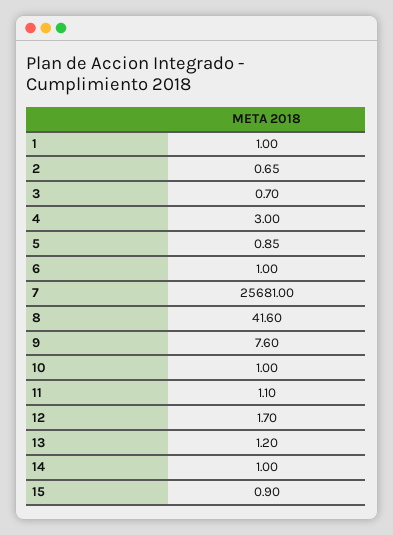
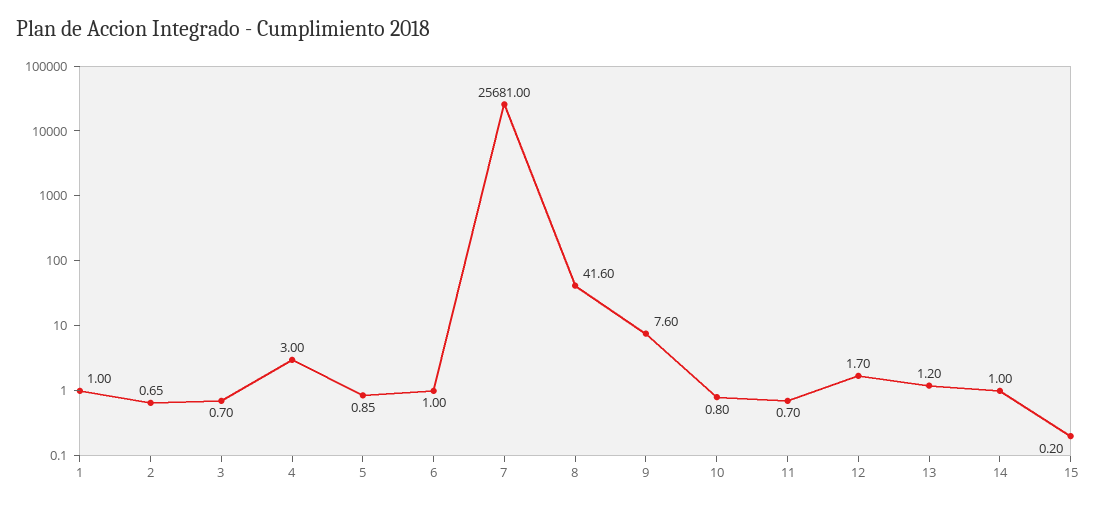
  {
    "1": 1,
    "2": 0.65,
    "3": 0.7,
    "4": 3,
    "5": 0.85,
    "6": 1,
    "7": 25681,
    "8": 41.6,
    "9": 7.6,
-   "10": 1,
+   "10": 0.8,
-   "11": 1.1,
+   "11": 0.7,
    "12": 1.7,
    "13": 1.2,
    "14": 1,
-   "15": 0.9
+   "15": 0.2
  }

